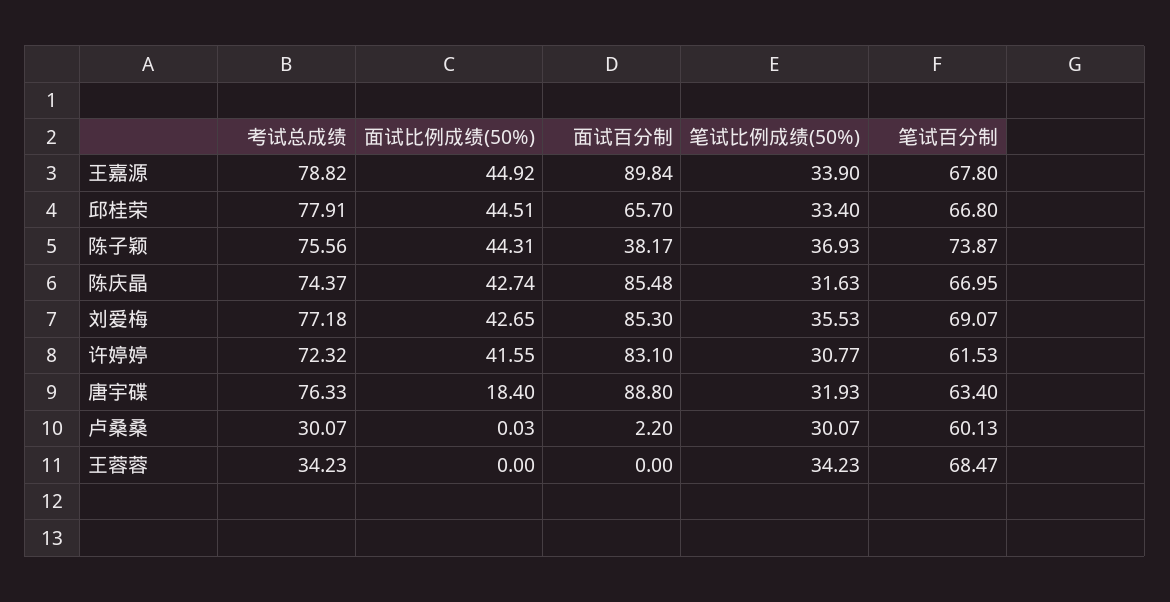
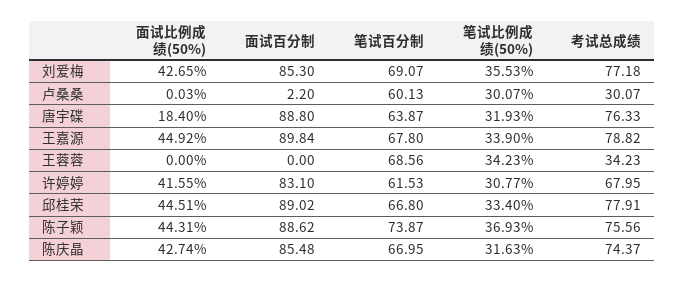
  {
    "考试总成绩": {
      "王嘉源": 78.82,
      "邱桂荣": 77.91,
      "陈子颖": 75.56,
      "陈庆晶": 74.37,
      "刘爱梅": 77.18,
-     "许婷婷": 72.32,
+     "许婷婷": 67.95,
      "唐宇碟": 76.33,
      "卢桑桑": 30.07,
      "王蓉蓉": 34.23
    },
    "面试比例成绩(50%)": {
      "王嘉源": 44.92,
      "邱桂荣": 44.51,
      "陈子颖": 44.31,
      "陈庆晶": 42.74,
      "刘爱梅": 42.65,
      "许婷婷": 41.55,
      "唐宇碟": 18.4,
      "卢桑桑": 0.03,
      "王蓉蓉": 0
    },
    "面试百分制": {
      "王嘉源": 89.84,
-     "邱桂荣": 65.7,
+     "邱桂荣": 89.02,
-     "陈子颖": 38.17,
+     "陈子颖": 88.62,
      "陈庆晶": 85.48,
      "刘爱梅": 85.3,
      "许婷婷": 83.1,
      "唐宇碟": 88.8,
      "卢桑桑": 2.2,
      "王蓉蓉": 0
    },
    "笔试比例成绩(50%)": {
      "王嘉源": 33.9,
      "邱桂荣": 33.4,
      "陈子颖": 36.93,
      "陈庆晶": 31.63,
      "刘爱梅": 35.53,
      "许婷婷": 30.77,
      "唐宇碟": 31.93,
      "卢桑桑": 30.07,
      "王蓉蓉": 34.23
    },
    "笔试百分制": {
      "王嘉源": 67.8,
      "邱桂荣": 66.8,
      "陈子颖": 73.87,
      "陈庆晶": 66.95,
      "刘爱梅": 69.07,
      "许婷婷": 61.53,
-     "唐宇碟": 63.4,
+     "唐宇碟": 63.87,
      "卢桑桑": 60.13,
-     "王蓉蓉": 68.47
+     "王蓉蓉": 68.56
    }
  }

